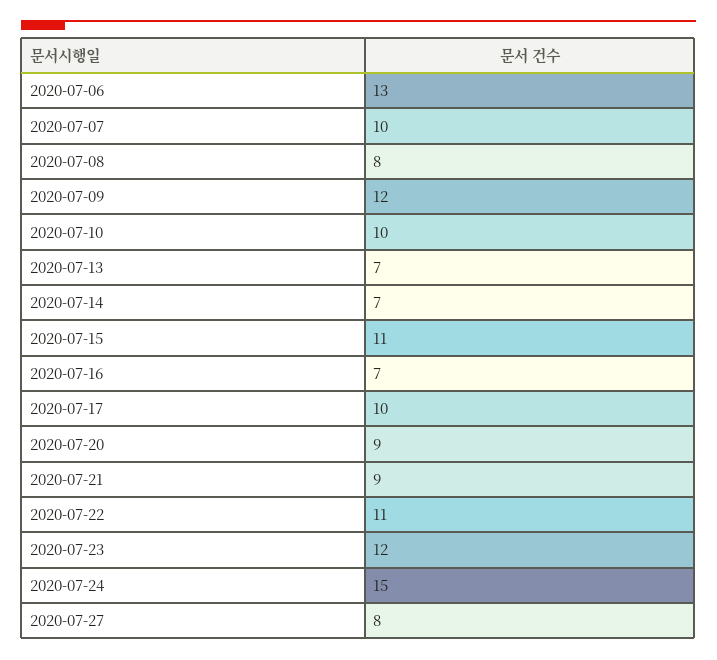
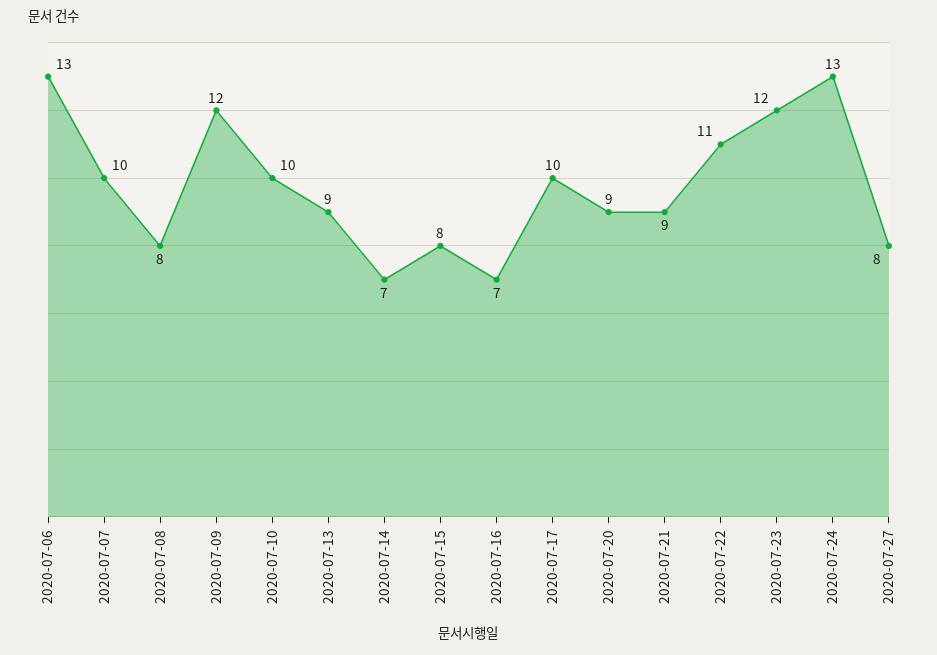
  {
    "2020-07-06": 13,
    "2020-07-07": 10,
    "2020-07-08": 8,
    "2020-07-09": 12,
    "2020-07-10": 10,
-   "2020-07-13": 7,
+   "2020-07-13": 9,
    "2020-07-14": 7,
-   "2020-07-15": 11,
+   "2020-07-15": 8,
    "2020-07-16": 7,
    "2020-07-17": 10,
    "2020-07-20": 9,
    "2020-07-21": 9,
    "2020-07-22": 11,
    "2020-07-23": 12,
-   "2020-07-24": 15,
+   "2020-07-24": 13,
    "2020-07-27": 8
  }

